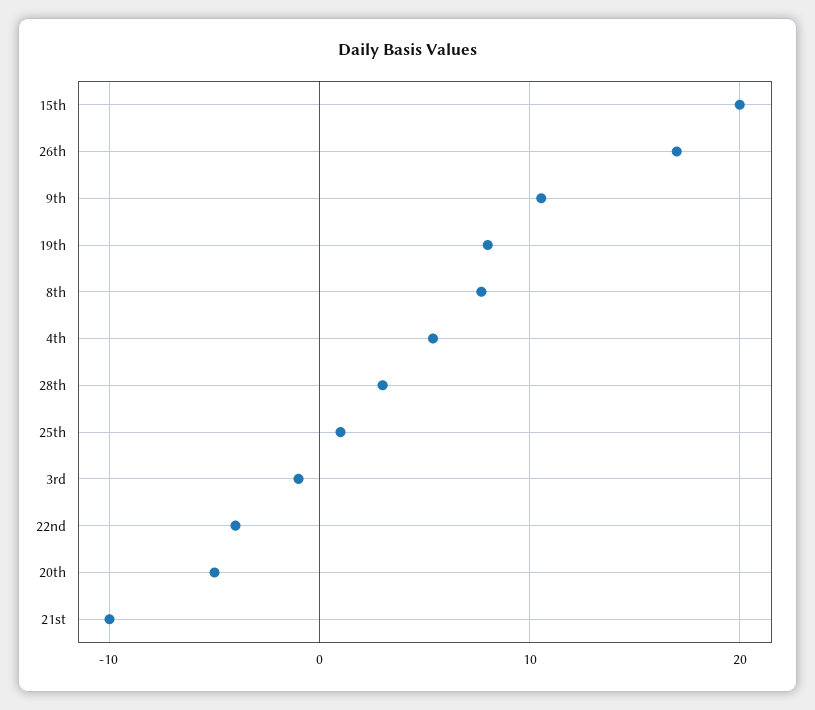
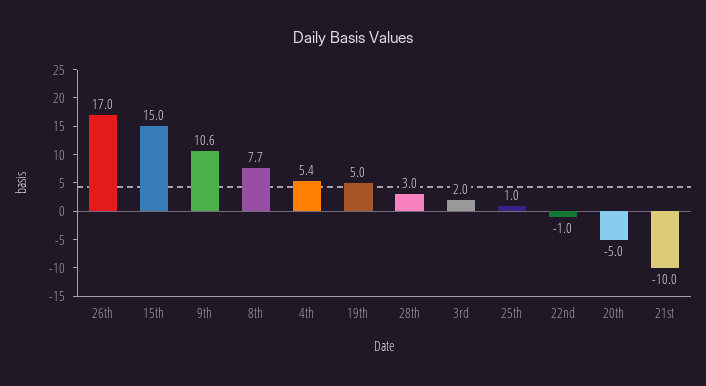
  {
-   "15th": 20,
+   "15th": 15,
    "26th": 17,
    "9th": 10.6,
-   "19th": 8,
+   "19th": 5,
    "8th": 7.7,
    "4th": 5.4,
    "28th": 3,
    "25th": 1,
-   "3rd": -1,
+   "3rd": 2,
-   "22nd": -4,
+   "22nd": -1,
    "20th": -5,
    "21st": -10
  }

